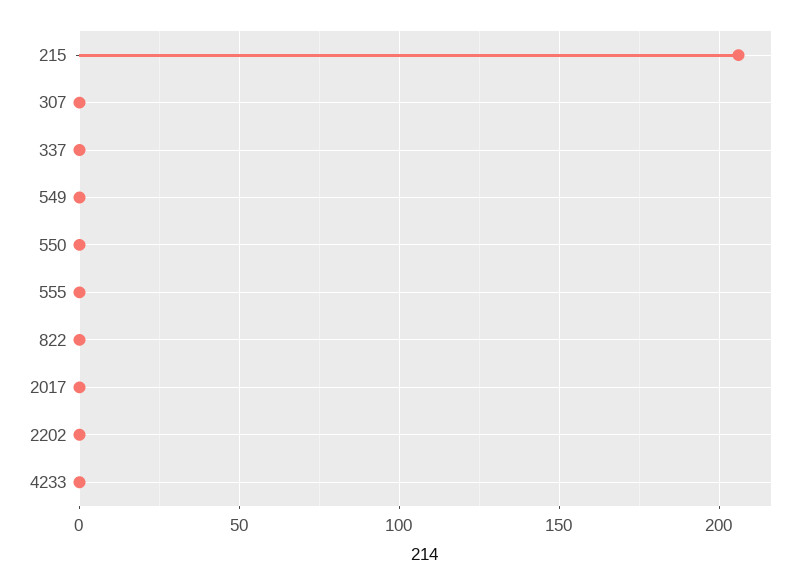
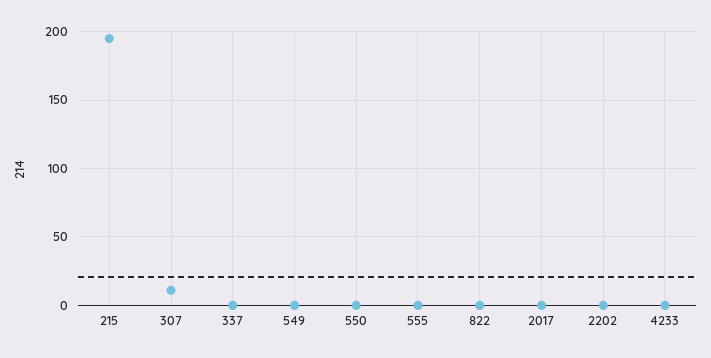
  {
-   "215": 205,
+   "215": 195,
-   "307": 0,
+   "307": 10,
    "337": 0,
    "549": 0,
    "550": 0,
    "555": 0,
    "822": 0,
    "2017": 0,
    "2202": 0,
    "4233": 0
  }

